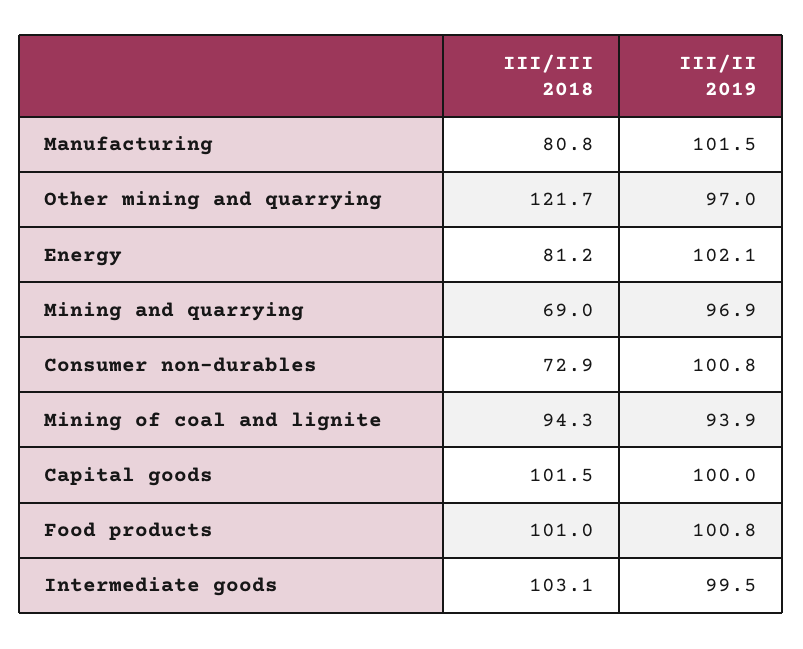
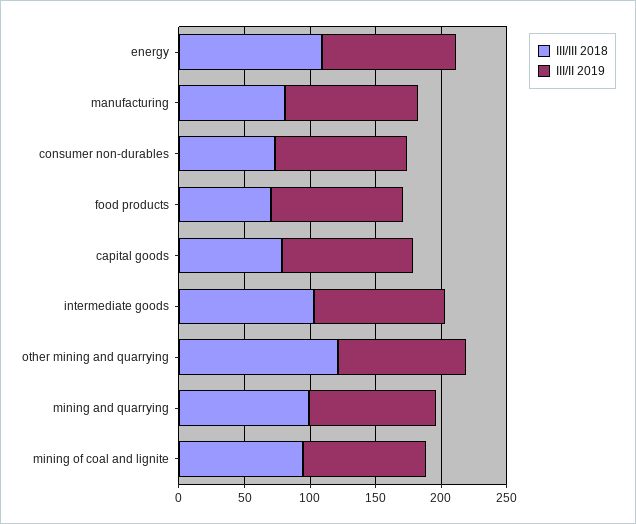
  {
    "III/III 2018": {
      "Manufacturing": 80.8,
      "Other mining and quarrying": 121.7,
-     "Energy": 81.2,
+     "Energy": 110,
-     "Mining and quarrying": 69,
+     "Mining and quarrying": 100,
      "Consumer non-durables": 72.9,
      "Mining of coal and lignite": 94.3,
-     "Capital goods": 101.5,
+     "Capital goods": 80,
-     "Food products": 101,
+     "Food products": 70,
      "Intermediate goods": 103.1
    },
    "III/II 2019": {
      "Manufacturing": 101.5,
      "Other mining and quarrying": 97,
      "Energy": 102.1,
      "Mining and quarrying": 96.9,
      "Consumer non-durables": 100.8,
      "Mining of coal and lignite": 93.9,
      "Capital goods": 100,
      "Food products": 100.8,
      "Intermediate goods": 99.5
    }
  }

